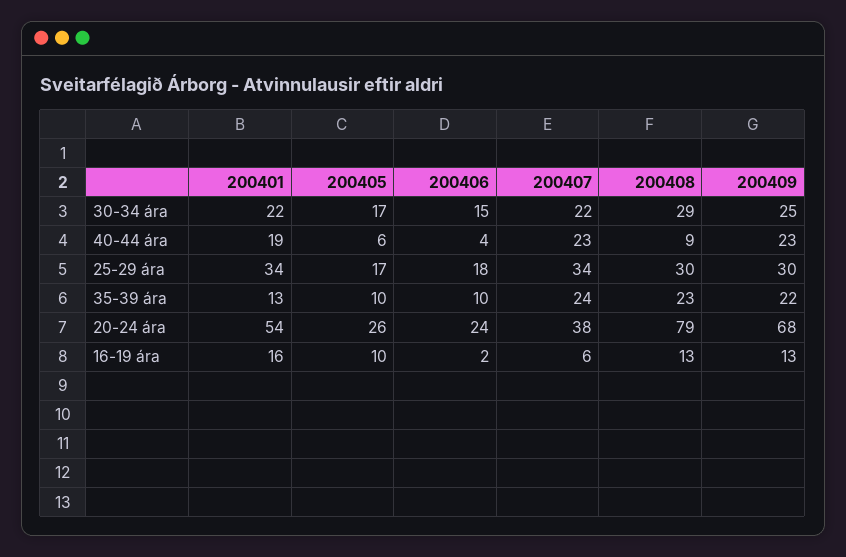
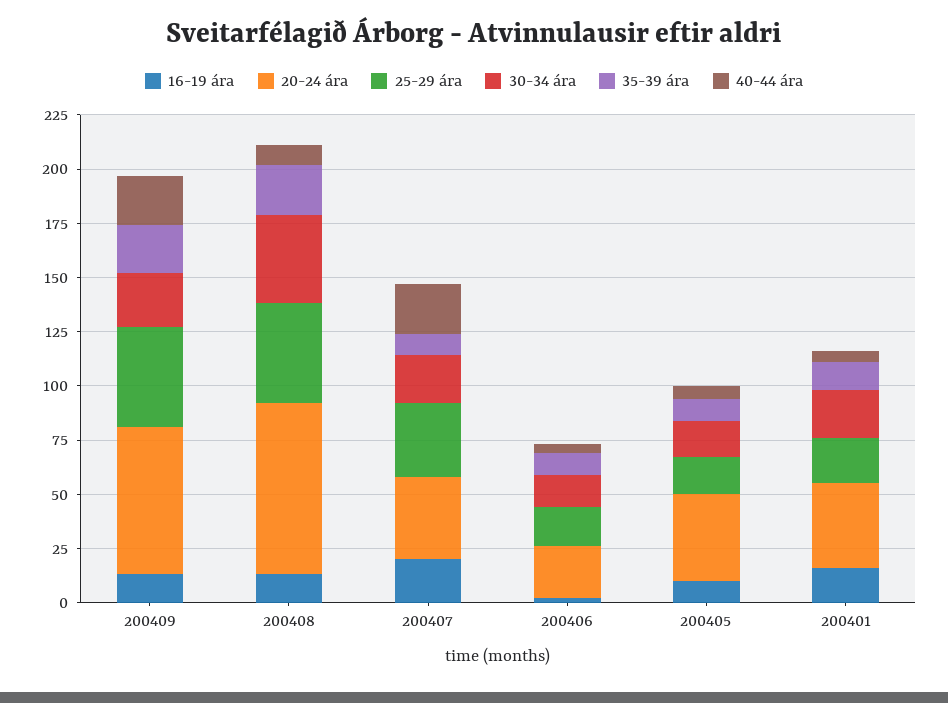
  {
    "30-34 ára": {
      "200401": 22,
      "200405": 17,
      "200406": 15,
      "200407": 22,
-     "200408": 29,
+     "200408": 40,
      "200409": 25
    },
    "40-44 ára": {
-     "200401": 19,
+     "200401": 5,
      "200405": 6,
      "200406": 4,
      "200407": 23,
      "200408": 9,
      "200409": 23
    },
    "25-29 ára": {
-     "200401": 34,
+     "200401": 20,
      "200405": 17,
      "200406": 18,
      "200407": 34,
-     "200408": 30,
+     "200408": 45,
-     "200409": 30
+     "200409": 45
    },
    "35-39 ára": {
      "200401": 13,
      "200405": 10,
      "200406": 10,
-     "200407": 24,
+     "200407": 10,
      "200408": 23,
      "200409": 22
    },
    "20-24 ára": {
-     "200401": 54,
+     "200401": 40,
-     "200405": 26,
+     "200405": 40,
      "200406": 24,
      "200407": 38,
      "200408": 79,
      "200409": 68
    },
    "16-19 ára": {
      "200401": 16,
      "200405": 10,
      "200406": 2,
-     "200407": 6,
+     "200407": 20,
      "200408": 13,
      "200409": 13
    }
  }

